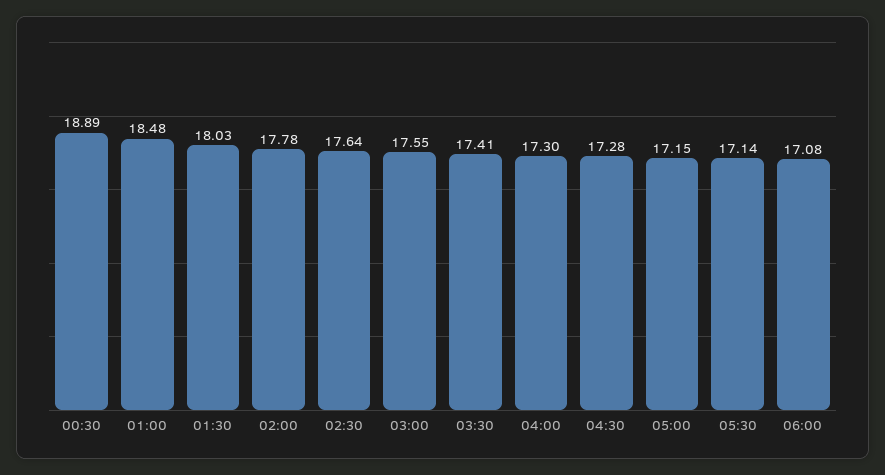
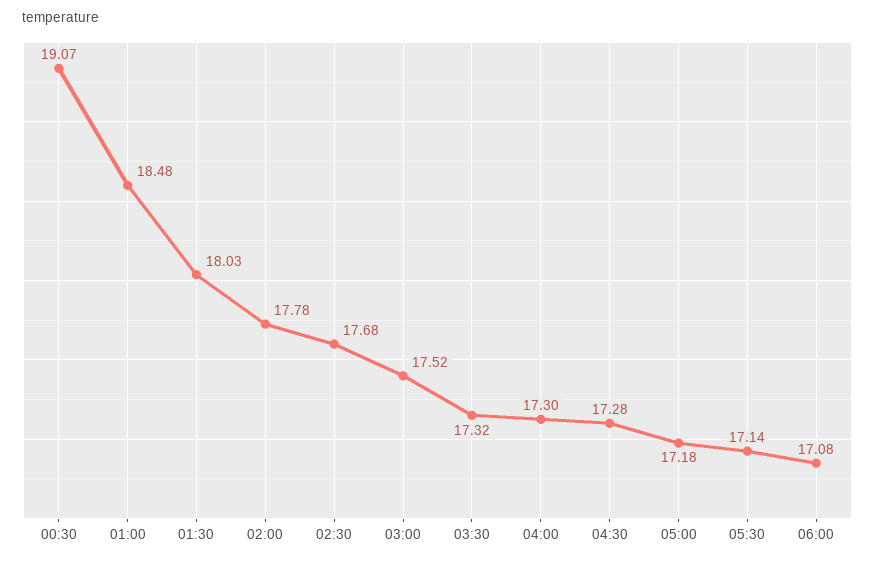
  {
-   "00:30": 18.89,
+   "00:30": 19.07,
    "01:00": 18.48,
    "01:30": 18.03,
    "02:00": 17.78,
-   "02:30": 17.64,
+   "02:30": 17.68,
-   "03:00": 17.55,
+   "03:00": 17.52,
-   "03:30": 17.41,
+   "03:30": 17.32,
    "04:00": 17.3,
    "04:30": 17.28,
-   "05:00": 17.15,
+   "05:00": 17.18,
    "05:30": 17.14,
    "06:00": 17.08
  }

